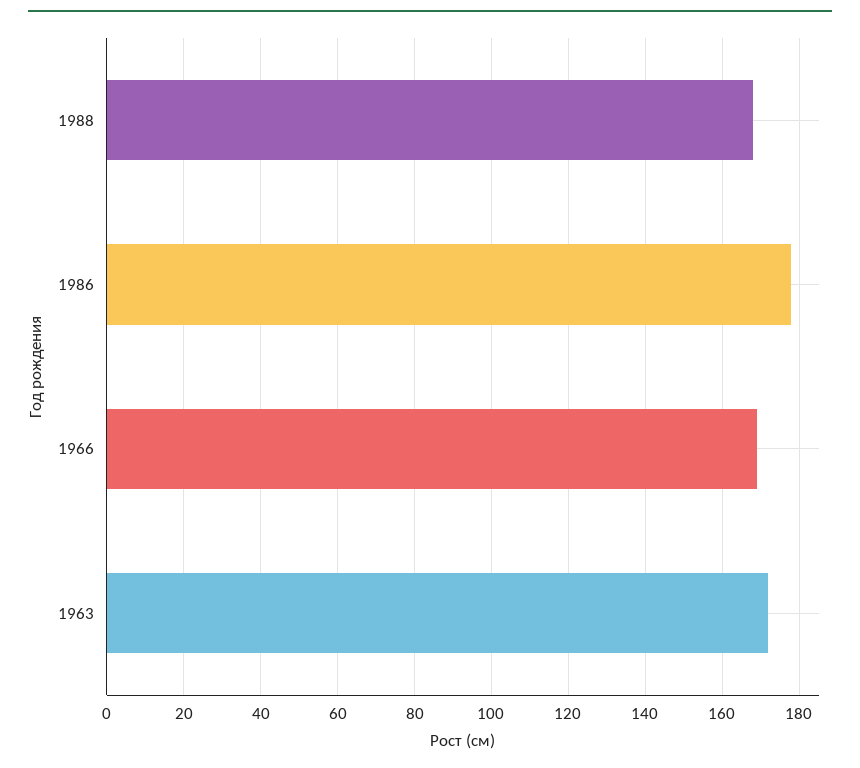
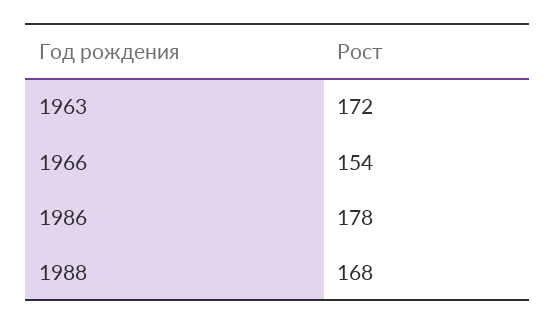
  {
    "1988": 168,
    "1986": 178,
-   "1966": 170,
+   "1966": 154,
    "1963": 172
  }

